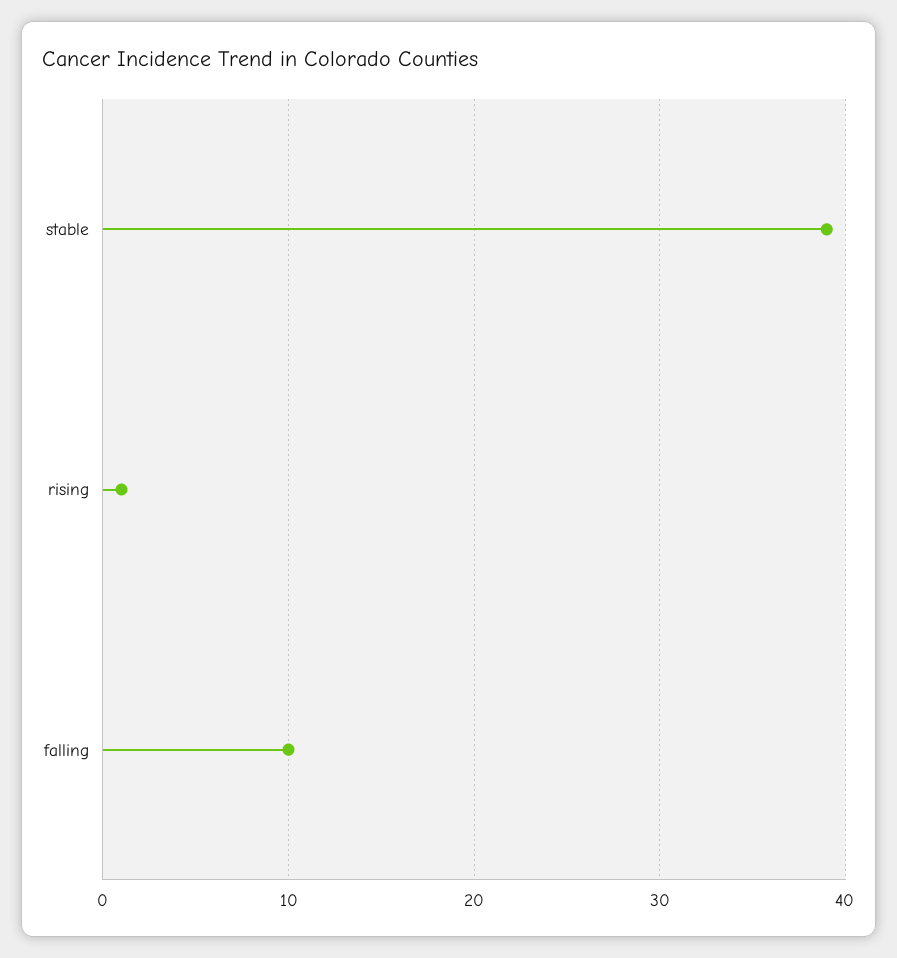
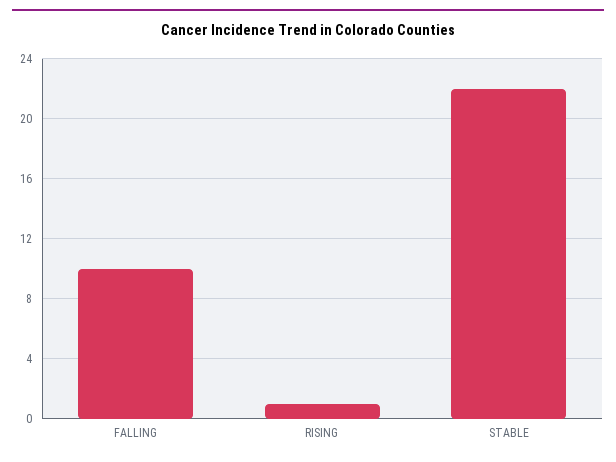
  {
-   "stable": 39,
+   "stable": 22,
    "rising": 1,
    "falling": 10
  }

